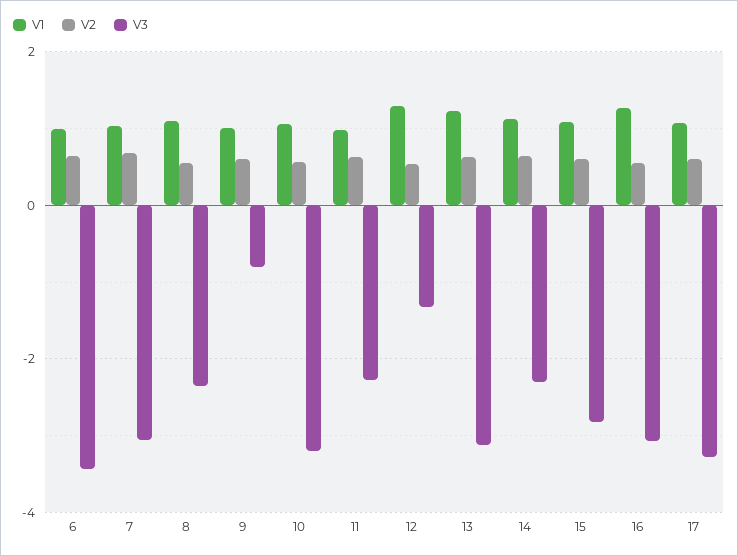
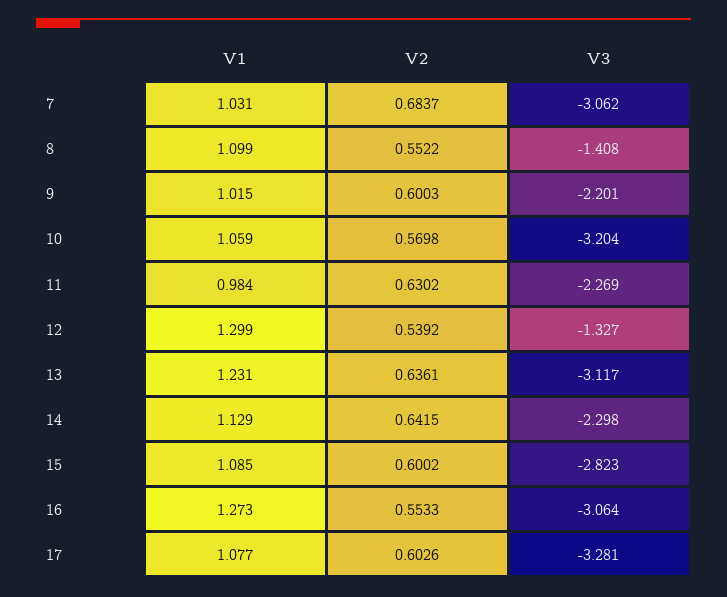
  {
    "V1": {
-     "6": 1,
      "7": 1.031,
      "8": 1.099,
      "9": 1.015,
      "10": 1.059,
      "11": 0.984,
      "12": 1.299,
      "13": 1.231,
      "14": 1.129,
      "15": 1.085,
      "16": 1.273,
      "17": 1.077
    },
    "V2": {
-     "6": 0.6,
      "7": 0.6837,
      "8": 0.5522,
      "9": 0.6003,
      "10": 0.5698,
      "11": 0.6302,
      "12": 0.5392,
      "13": 0.6361,
      "14": 0.6415,
      "15": 0.6002,
      "16": 0.5533,
      "17": 0.6026
    },
    "V3": {
-     "6": -3.4,
      "7": -3.062,
-     "8": -2.4,
+     "8": -1.408,
-     "9": -0.8,
+     "9": -2.201,
      "10": -3.204,
      "11": -2.269,
      "12": -1.327,
      "13": -3.117,
      "14": -2.298,
      "15": -2.823,
      "16": -3.064,
      "17": -3.281
    }
  }

